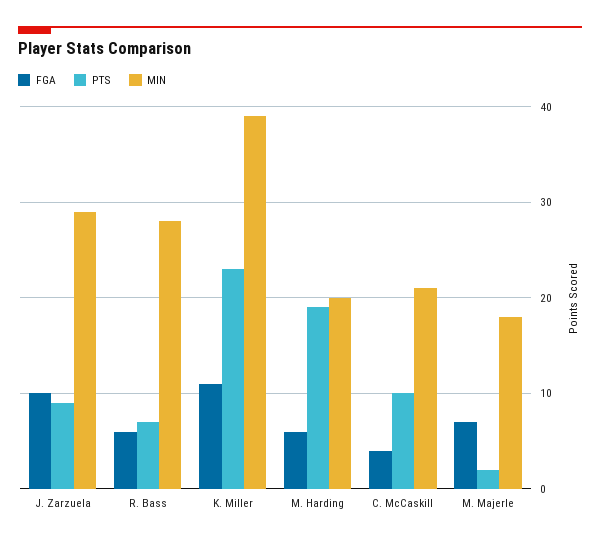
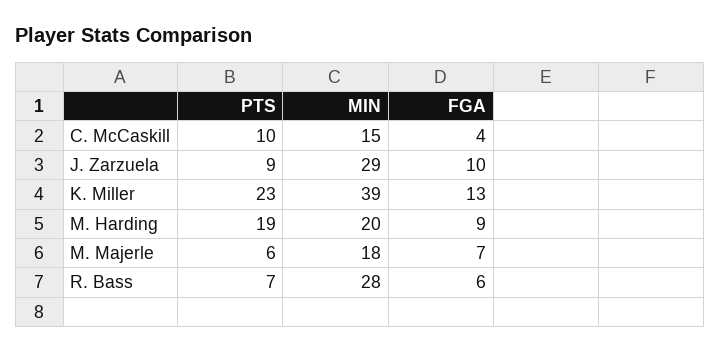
  {
    "FGA": {
      "J. Zarzuela": 10,
      "R. Bass": 6,
-     "K. Miller": 11,
+     "K. Miller": 13,
-     "M. Harding": 6,
+     "M. Harding": 9,
      "C. McCaskill": 4,
      "M. Majerle": 7
    },
    "PTS": {
      "J. Zarzuela": 9,
      "R. Bass": 7,
      "K. Miller": 23,
      "M. Harding": 19,
      "C. McCaskill": 10,
-     "M. Majerle": 2
+     "M. Majerle": 6
    },
    "MIN": {
      "J. Zarzuela": 29,
      "R. Bass": 28,
      "K. Miller": 39,
      "M. Harding": 20,
-     "C. McCaskill": 21,
+     "C. McCaskill": 15,
      "M. Majerle": 18
    }
  }

